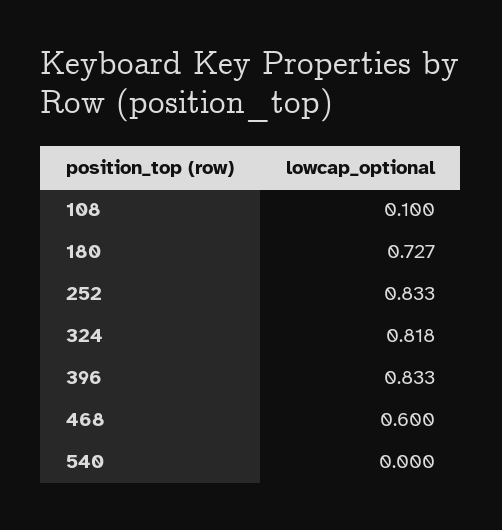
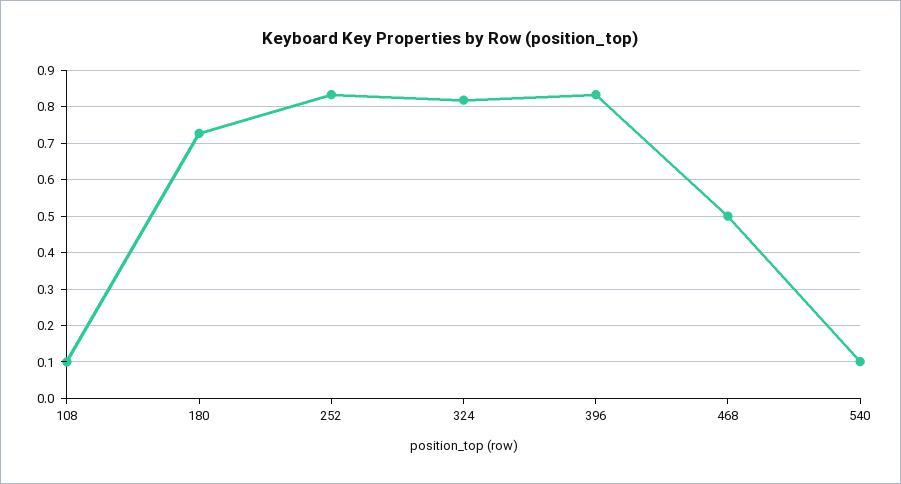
  {
    "108": 0.1,
    "180": 0.727,
    "252": 0.833,
    "324": 0.818,
    "396": 0.833,
-   "468": 0.6,
+   "468": 0.5,
-   "540": 0
+   "540": 0.1
  }

